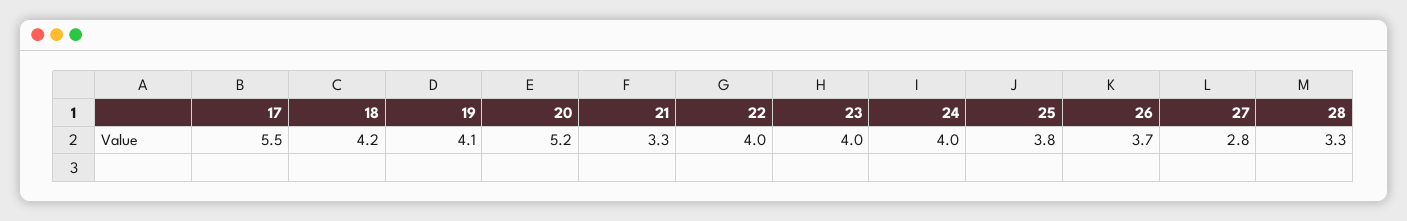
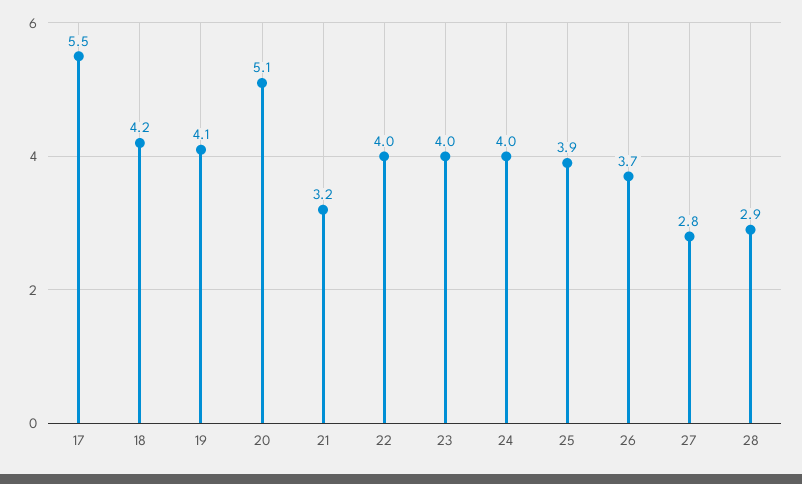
  {
    "17": 5.5,
    "18": 4.2,
    "19": 4.1,
-   "20": 5.2,
+   "20": 5.1,
-   "21": 3.3,
+   "21": 3.2,
    "22": 4,
    "23": 4,
    "24": 4,
-   "25": 3.8,
+   "25": 3.9,
    "26": 3.7,
    "27": 2.8,
-   "28": 3.3
+   "28": 2.9
  }

